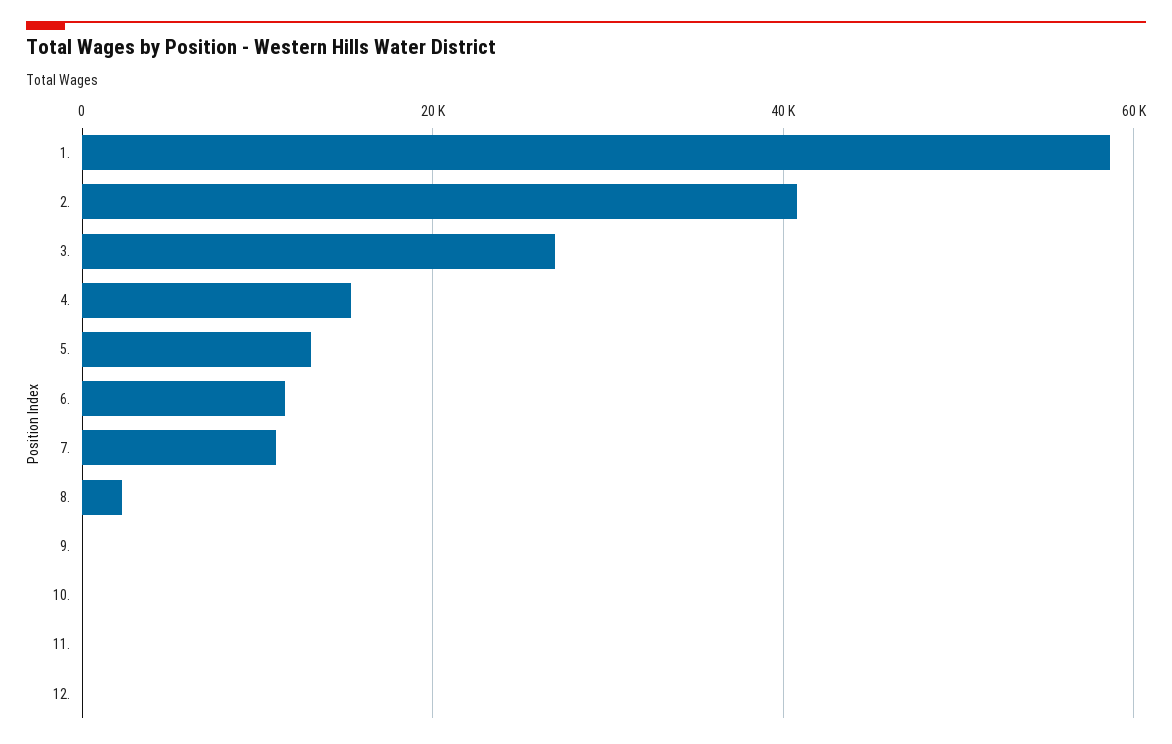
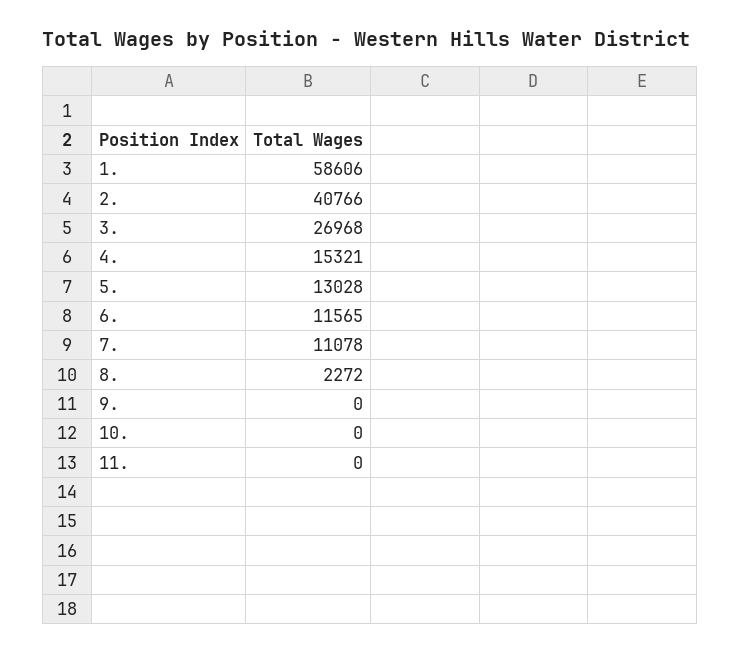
  {
    "1.": 58606,
    "2.": 40766,
    "3.": 26968,
    "4.": 15321,
    "5.": 13028,
    "6.": 11565,
    "7.": 11078,
    "8.": 2272,
    "9.": 0,
    "10.": 0,
-   "11.": 0,
+   "11.": 0
-   "12.": 0
  }

